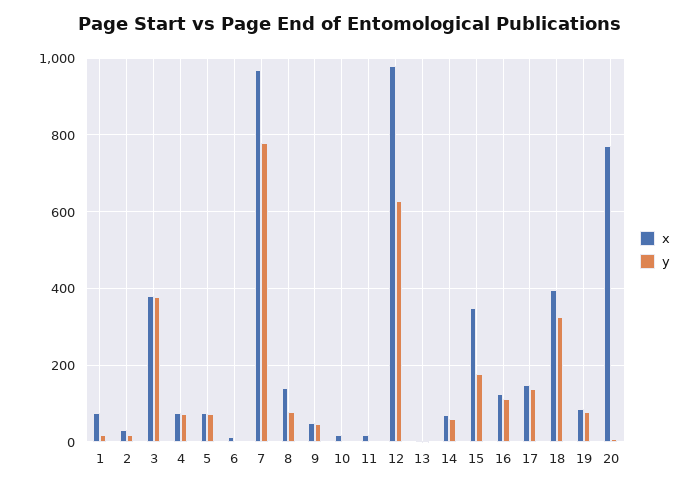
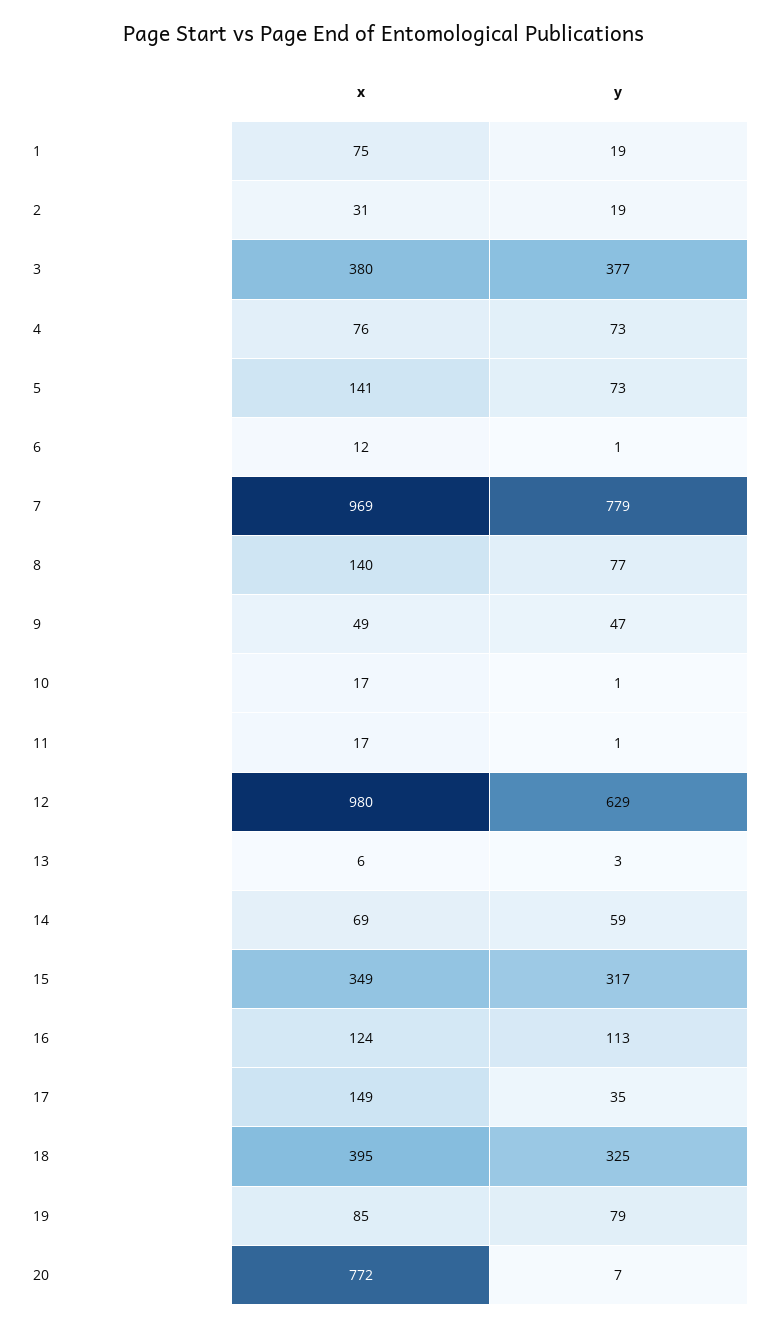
  {
    "x": {
      "1": 75,
      "2": 31,
      "3": 380,
      "4": 76,
-     "5": 80,
+     "5": 141,
      "6": 12,
      "7": 969,
      "8": 140,
      "9": 49,
      "10": 17,
      "11": 17,
      "12": 980,
      "13": 6,
      "14": 69,
      "15": 349,
      "16": 124,
      "17": 149,
      "18": 395,
      "19": 85,
      "20": 772
    },
    "y": {
      "1": 19,
      "2": 19,
      "3": 377,
      "4": 73,
      "5": 73,
      "6": 1,
      "7": 779,
      "8": 77,
      "9": 47,
      "10": 1,
      "11": 1,
      "12": 629,
      "13": 3,
      "14": 59,
-     "15": 180,
+     "15": 317,
      "16": 113,
-     "17": 140,
+     "17": 35,
      "18": 325,
      "19": 79,
      "20": 7
    }
  }

